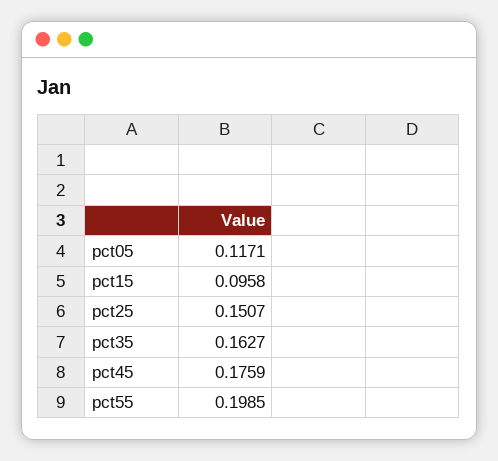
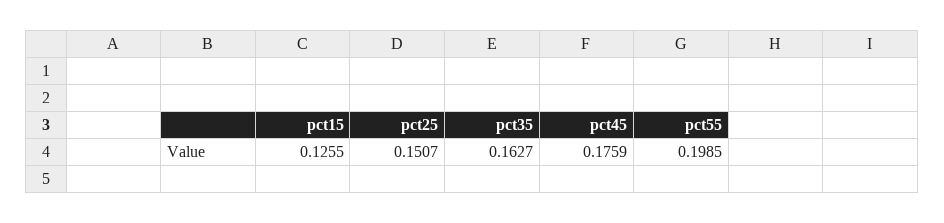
  {
-   "pct05": 0.1171,
-   "pct15": 0.0958,
+   "pct15": 0.1255,
    "pct25": 0.1507,
    "pct35": 0.1627,
    "pct45": 0.1759,
    "pct55": 0.1985
  }

